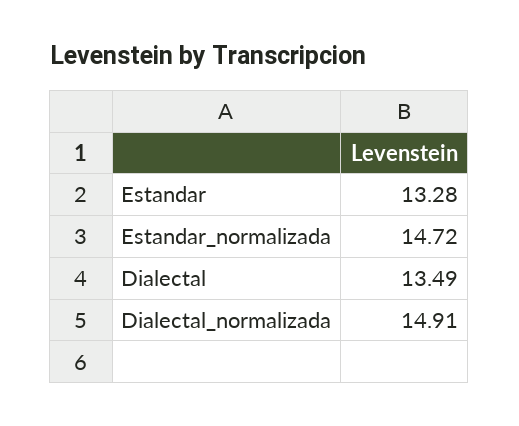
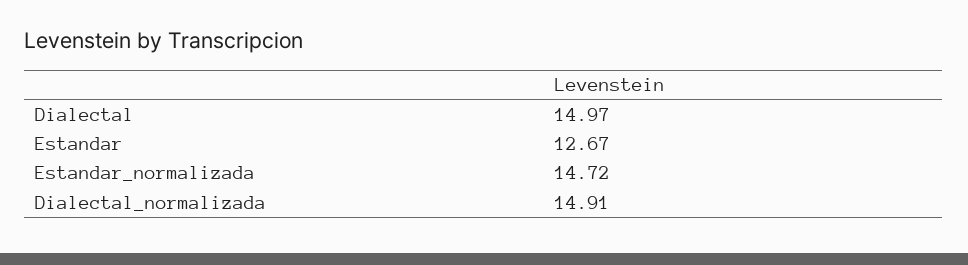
  {
-   "Estandar": 13.28,
+   "Estandar": 12.67,
    "Estandar_normalizada": 14.72,
-   "Dialectal": 13.49,
+   "Dialectal": 14.97,
    "Dialectal_normalizada": 14.91
  }

